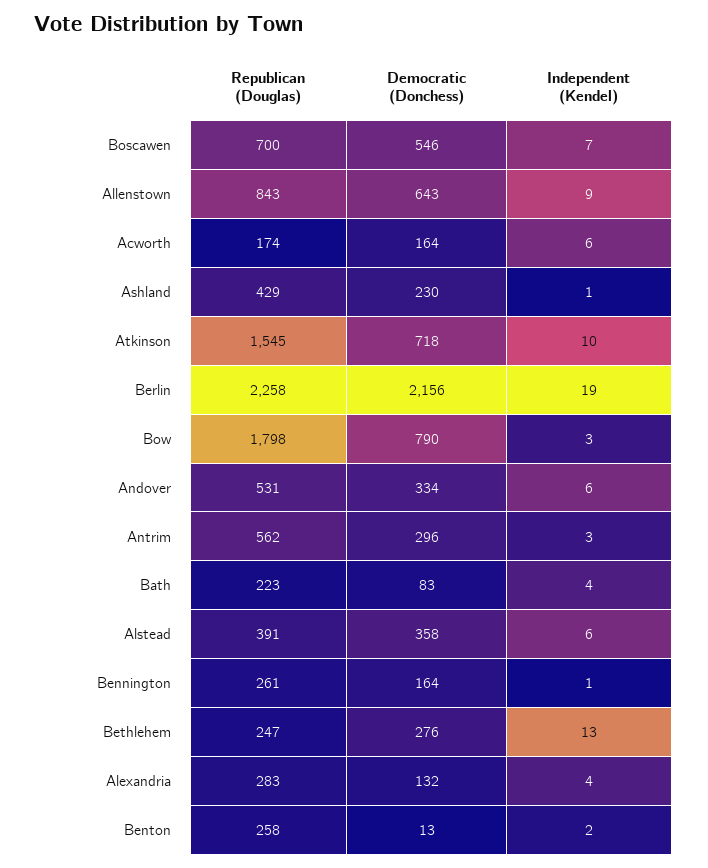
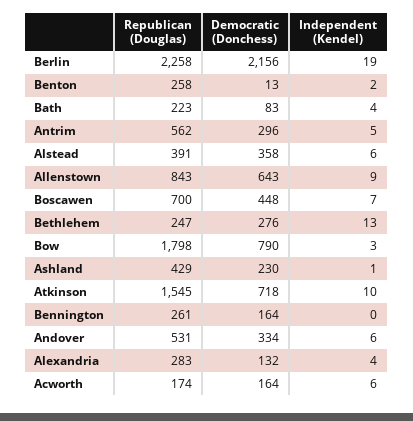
  {
    "Republican (Douglas)": {
      "Boscawen": 700,
      "Allenstown": 843,
      "Acworth": 174,
      "Ashland": 429,
      "Atkinson": 1545,
      "Berlin": 2258,
      "Bow": 1798,
      "Andover": 531,
      "Antrim": 562,
      "Bath": 223,
      "Alstead": 391,
      "Bennington": 261,
      "Bethlehem": 247,
      "Alexandria": 283,
      "Benton": 258
    },
    "Democratic (Donchess)": {
-     "Boscawen": 546,
+     "Boscawen": 448,
      "Allenstown": 643,
      "Acworth": 164,
      "Ashland": 230,
      "Atkinson": 718,
      "Berlin": 2156,
      "Bow": 790,
      "Andover": 334,
      "Antrim": 296,
      "Bath": 83,
      "Alstead": 358,
      "Bennington": 164,
      "Bethlehem": 276,
      "Alexandria": 132,
      "Benton": 13
    },
    "Independent (Kendel)": {
      "Boscawen": 7,
      "Allenstown": 9,
      "Acworth": 6,
      "Ashland": 1,
      "Atkinson": 10,
      "Berlin": 19,
      "Bow": 3,
      "Andover": 6,
-     "Antrim": 3,
+     "Antrim": 5,
      "Bath": 4,
      "Alstead": 6,
-     "Bennington": 1,
+     "Bennington": 0,
      "Bethlehem": 13,
      "Alexandria": 4,
      "Benton": 2
    }
  }

